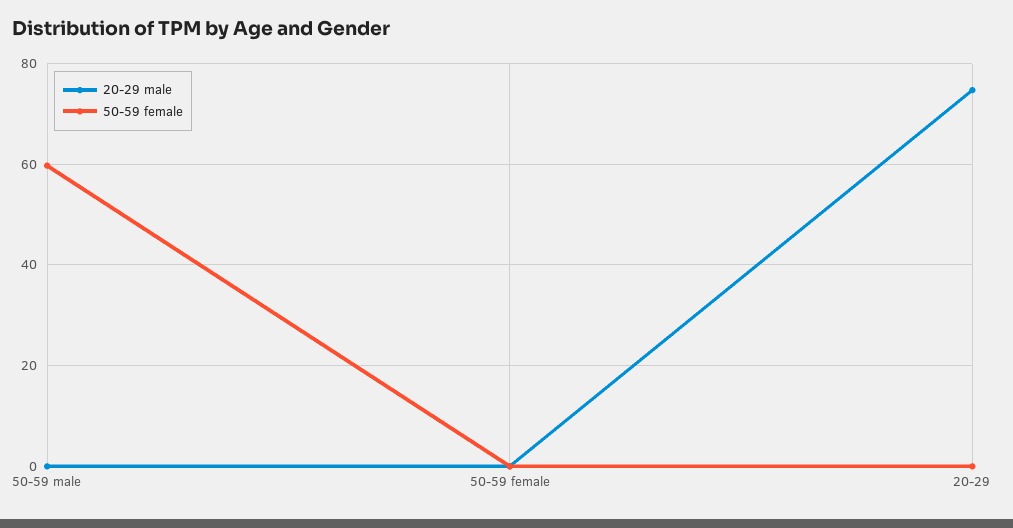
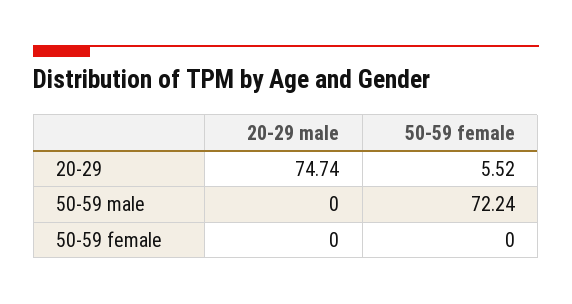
  {
    "20-29 male": {
      "50-59 male": 0,
      "50-59 female": 0,
      "20-29": 74.74
    },
    "50-59 female": {
-     "50-59 male": 60,
+     "50-59 male": 72.24,
      "50-59 female": 0,
-     "20-29": 0
+     "20-29": 5.52
    }
  }

